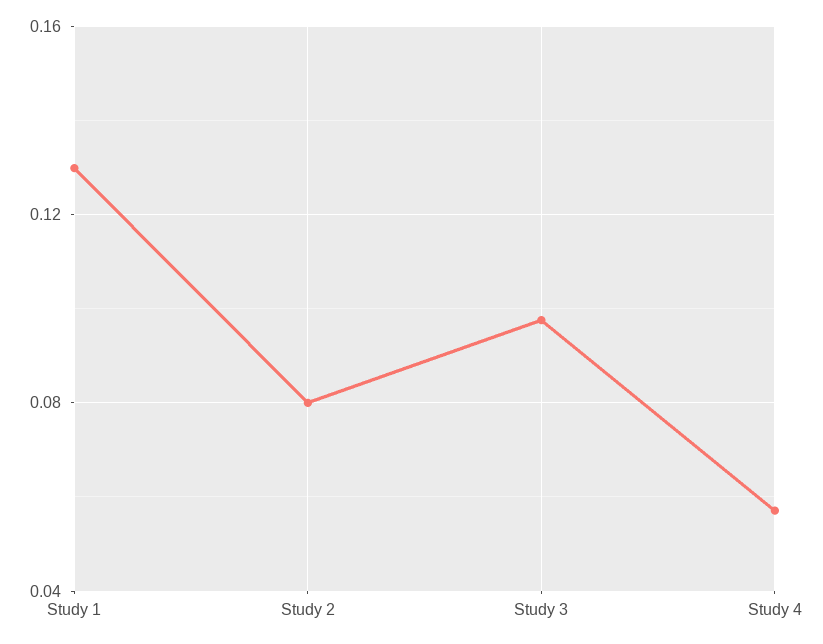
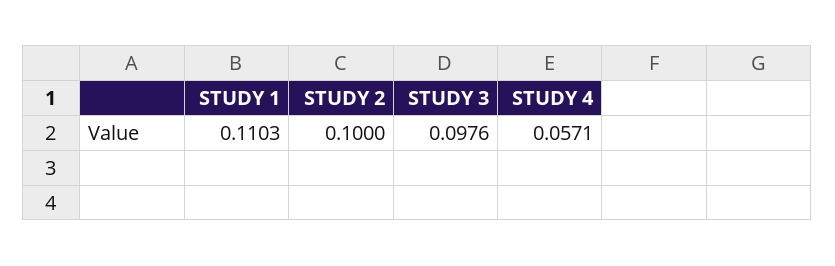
  {
-   "Study 1": 0.13,
+   "Study 1": 0.1103,
-   "Study 2": 0.08,
+   "Study 2": 0.1,
    "Study 3": 0.0976,
    "Study 4": 0.0571
  }

